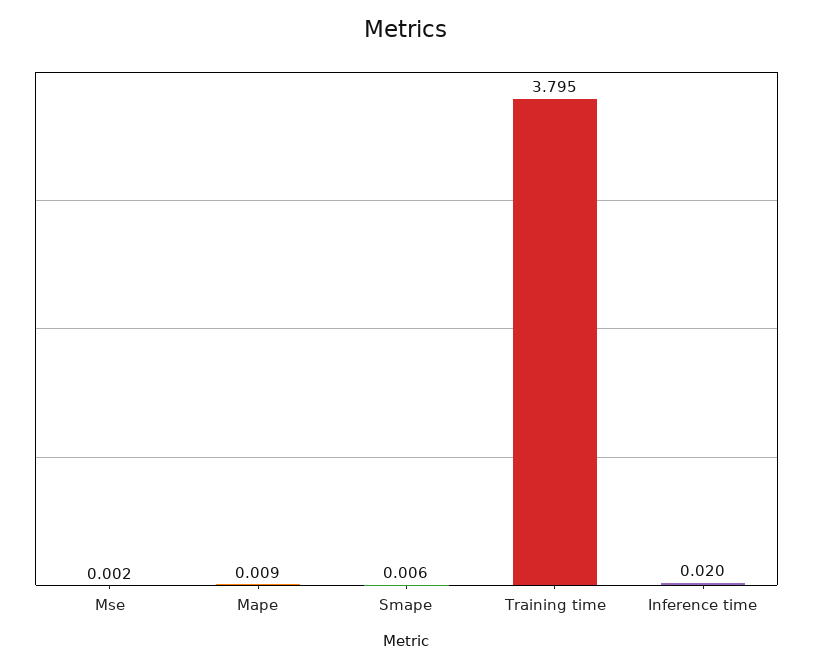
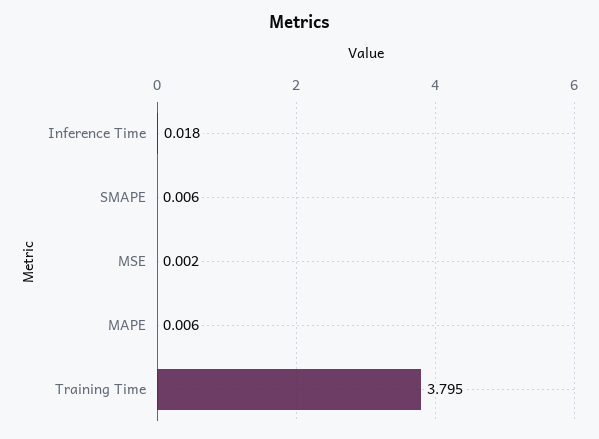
  {
    "Mse": 0.002,
-   "Mape": 0.009,
+   "Mape": 0.006,
    "Smape": 0.006,
    "Training time": 3.795,
-   "Inference time": 0.02
+   "Inference time": 0.018
  }

